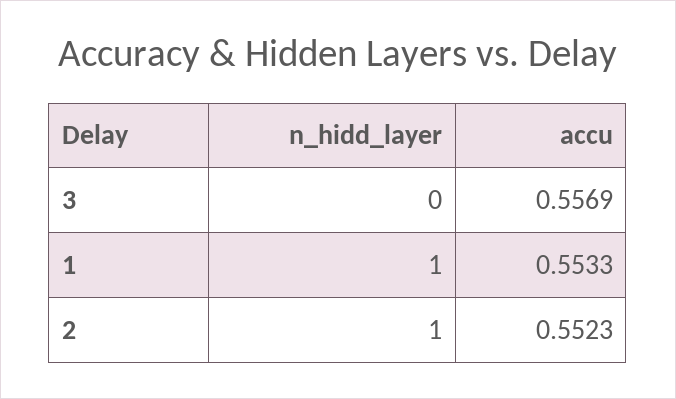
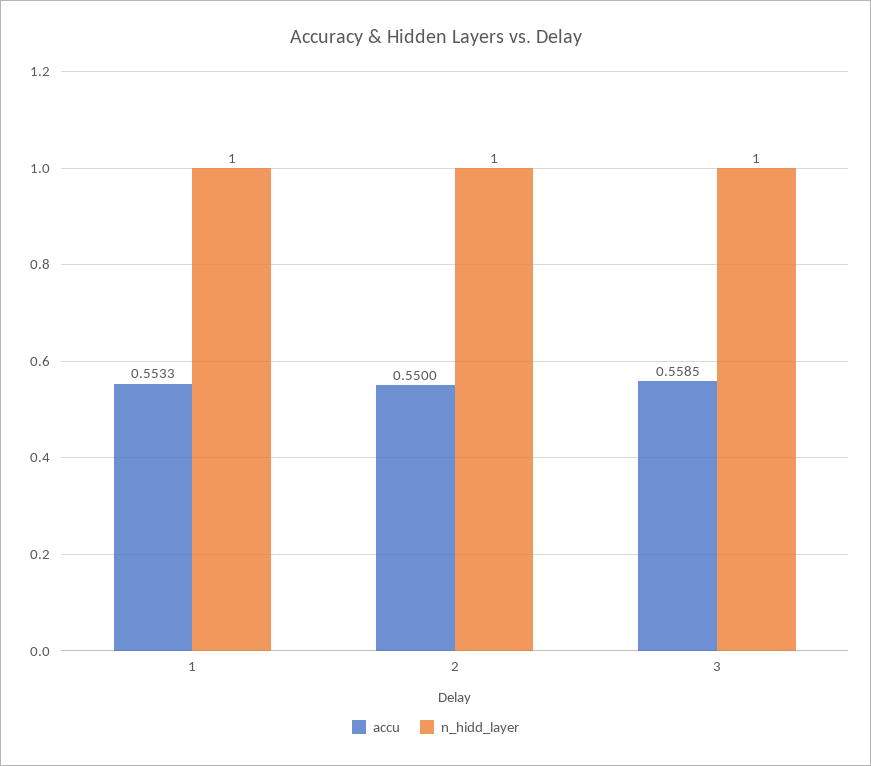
  {
    "n_hidd_layer": {
-     "3": 0,
+     "3": 1,
      "1": 1,
      "2": 1
    },
    "accu": {
-     "3": 0.5569,
+     "3": 0.5585,
      "1": 0.5533,
-     "2": 0.5523
+     "2": 0.55
    }
  }

